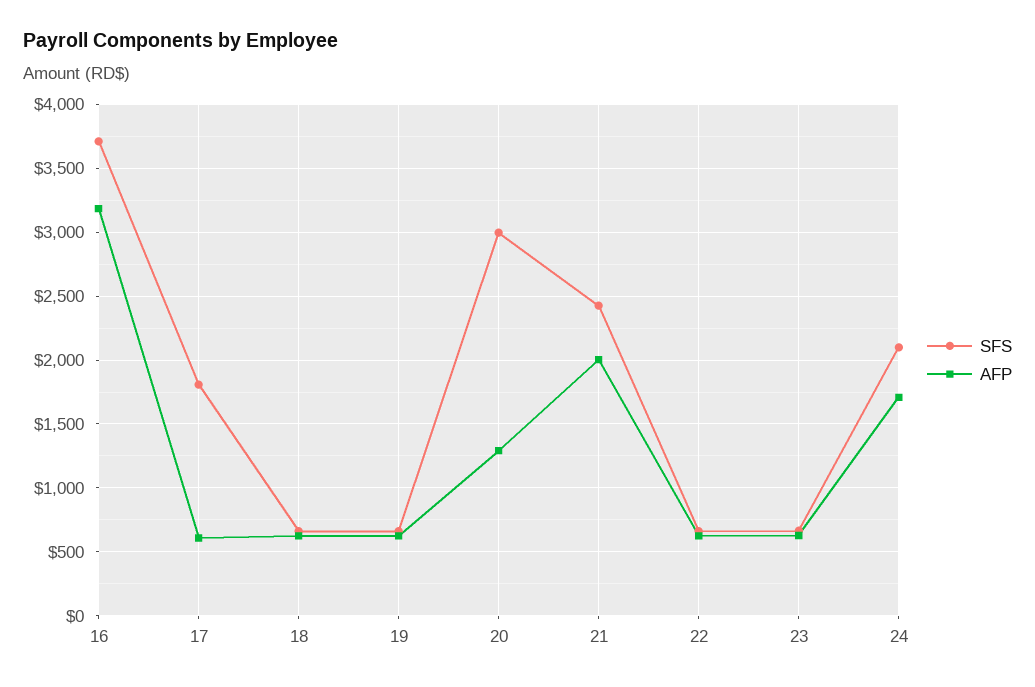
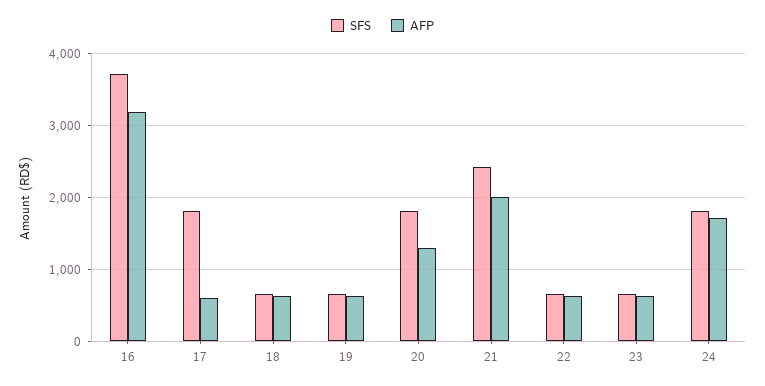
  {
    "SFS": {
      "16": 3700,
      "17": 1800,
      "18": 650,
      "19": 650,
-     "20": 3000,
+     "20": 1800,
      "21": 2450,
      "22": 650,
      "23": 650,
-     "24": 2100
+     "24": 1800
    },
    "AFP": {
      "16": 3200,
      "17": 600,
      "18": 600,
      "19": 600,
      "20": 1300,
      "21": 2000,
      "22": 600,
      "23": 650,
      "24": 1700
    }
  }

